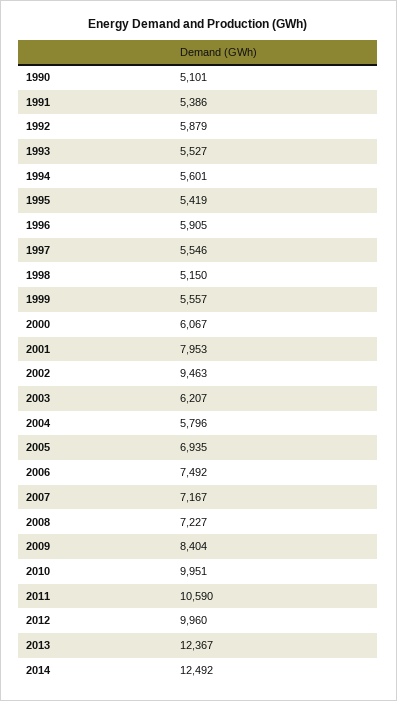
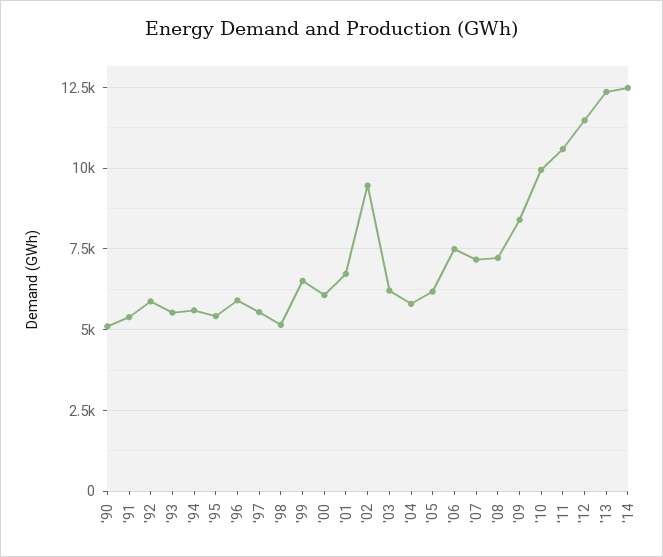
  {
    "1990": 5101,
    "1991": 5386,
    "1992": 5879,
    "1993": 5527,
    "1994": 5601,
    "1995": 5419,
    "1996": 5905,
    "1997": 5546,
    "1998": 5150,
-   "1999": 5557,
+   "1999": 6500,
    "2000": 6067,
-   "2001": 7953,
+   "2001": 6750,
    "2002": 9463,
    "2003": 6207,
    "2004": 5796,
-   "2005": 6935,
+   "2005": 6250,
    "2006": 7492,
    "2007": 7167,
    "2008": 7227,
    "2009": 8404,
    "2010": 9951,
    "2011": 10590,
-   "2012": 9960,
+   "2012": 11500,
    "2013": 12367,
    "2014": 12492
  }

